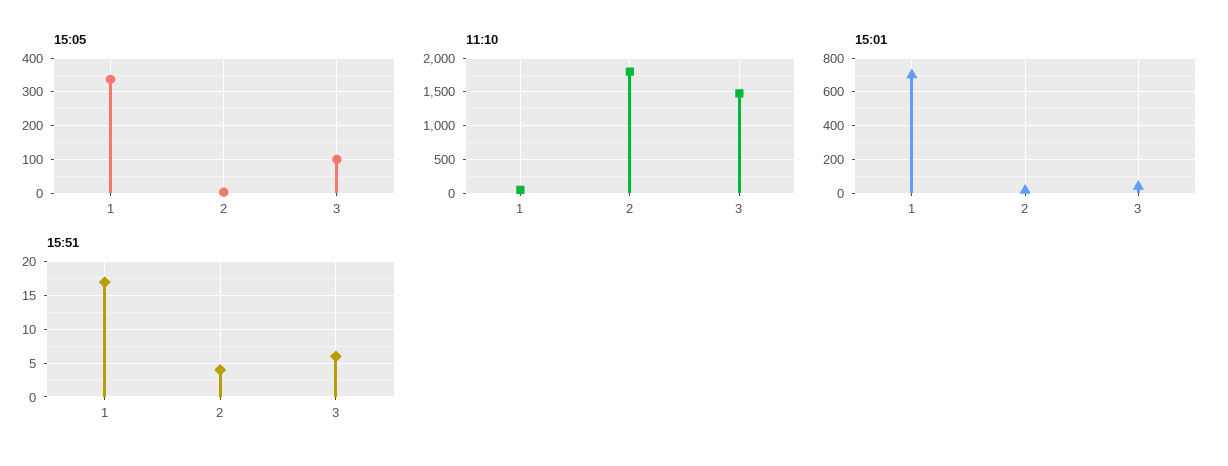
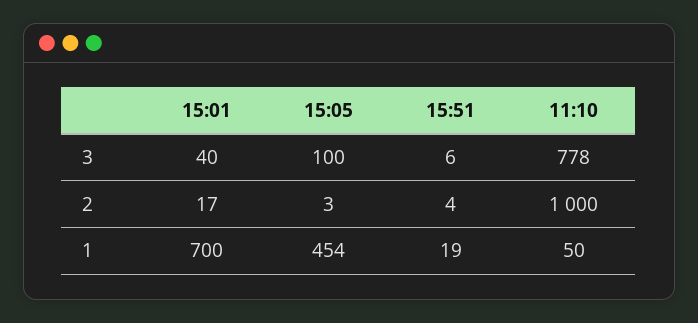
  {
    "15:05": {
-     "1": 340,
+     "1": 454,
      "2": 3,
      "3": 100
    },
    "11:10": {
      "1": 50,
-     "2": 1800,
+     "2": 1000,
-     "3": 1500
+     "3": 778
    },
    "15:01": {
      "1": 700,
      "2": 17,
      "3": 40
    },
    "15:51": {
-     "1": 17,
+     "1": 19,
      "2": 4,
      "3": 6
    }
  }

